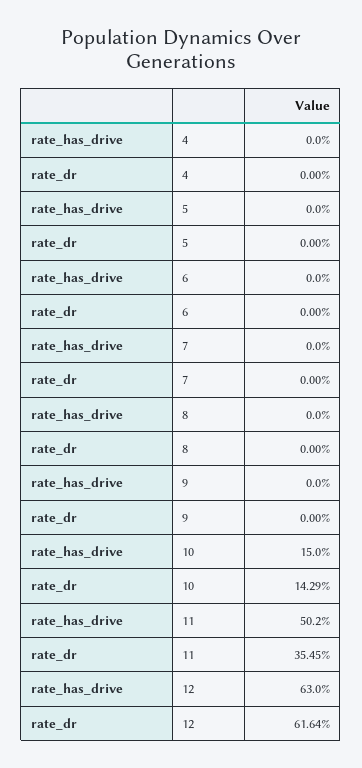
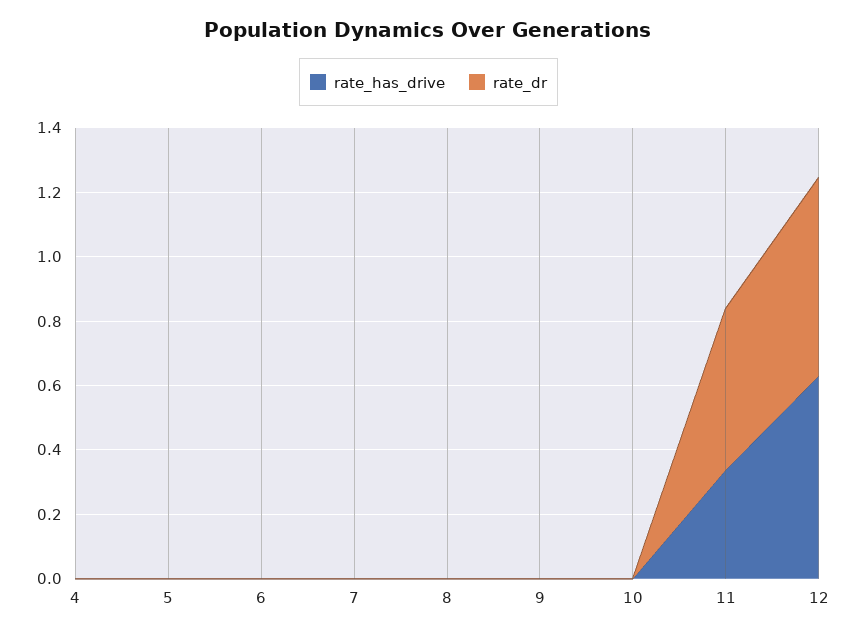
  {
    "rate_has_drive": {
      "4": 0,
      "5": 0,
      "6": 0,
      "7": 0,
      "8": 0,
      "9": 0,
-     "10": 0.15,
+     "10": 0,
-     "11": 0.502,
+     "11": 0.35,
      "12": 0.63
    },
    "rate_dr": {
      "4": 0,
      "5": 0,
      "6": 0,
      "7": 0,
      "8": 0,
      "9": 0,
-     "10": 0.1429,
+     "10": 0,
-     "11": 0.3545,
+     "11": 0.5,
      "12": 0.6164
    }
  }

